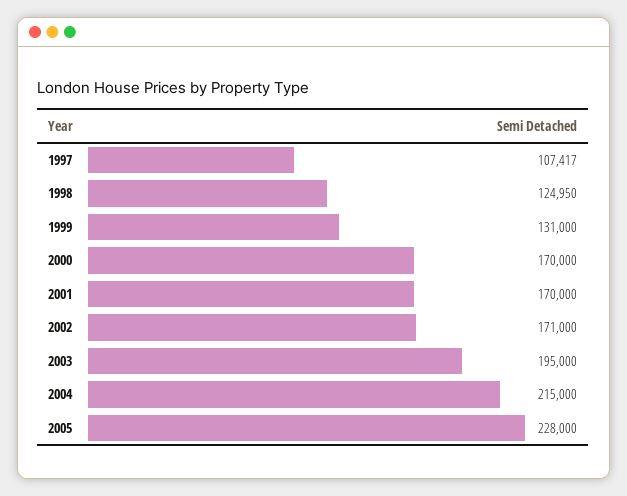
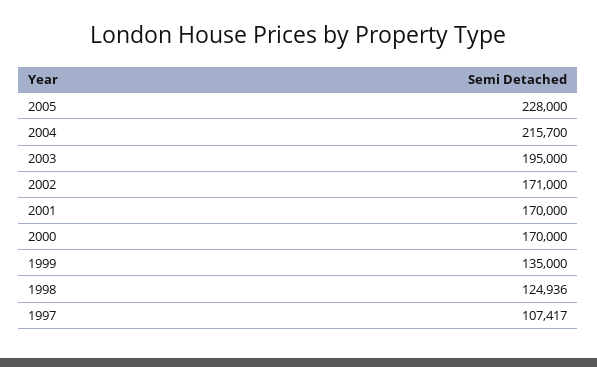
  {
    "1997": 107417,
-   "1998": 124950,
+   "1998": 124936,
-   "1999": 131000,
+   "1999": 135000,
    "2000": 170000,
    "2001": 170000,
    "2002": 171000,
    "2003": 195000,
-   "2004": 215000,
+   "2004": 215700,
    "2005": 228000
  }

